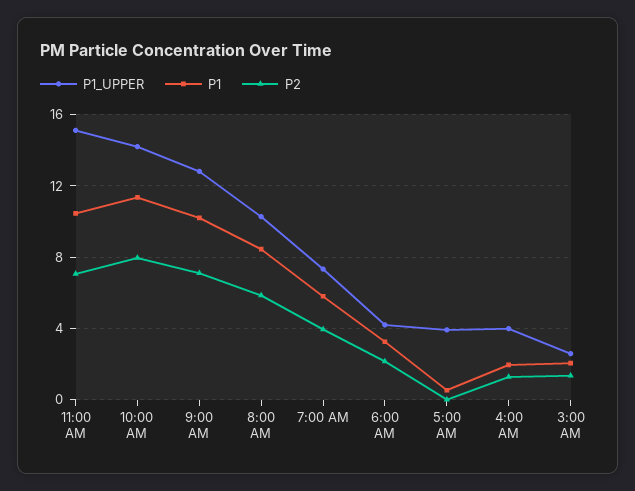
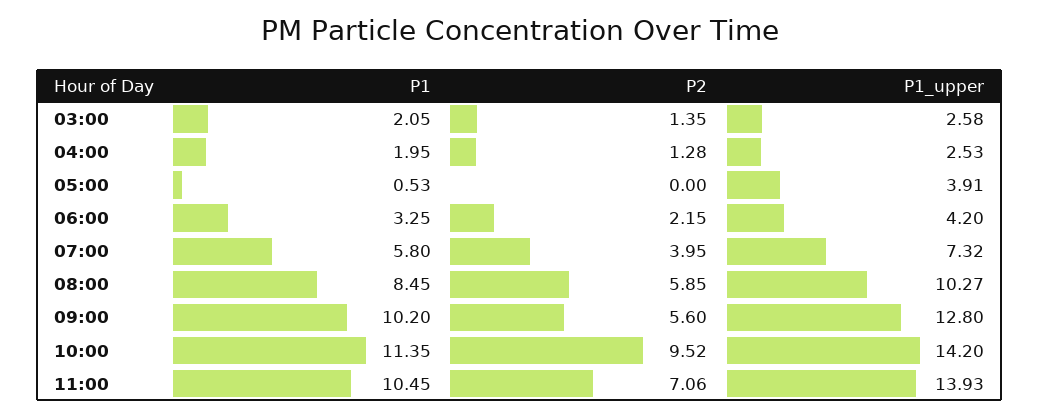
  {
    "P1_UPPER": {
-     "11:00 AM": 15,
+     "11:00 AM": 13.93,
      "10:00 AM": 14.2,
      "9:00 AM": 12.8,
      "8:00 AM": 10.27,
      "7:00 AM": 7.32,
      "6:00 AM": 4.2,
      "5:00 AM": 3.91,
-     "4:00 AM": 4,
+     "4:00 AM": 2.53,
      "3:00 AM": 2.58
    },
    "P1": {
      "11:00 AM": 10.45,
      "10:00 AM": 11.35,
      "9:00 AM": 10.2,
      "8:00 AM": 8.45,
      "7:00 AM": 5.8,
      "6:00 AM": 3.25,
      "5:00 AM": 0.53,
      "4:00 AM": 1.95,
      "3:00 AM": 2.05
    },
    "P2": {
      "11:00 AM": 7.06,
-     "10:00 AM": 8,
+     "10:00 AM": 9.52,
-     "9:00 AM": 7,
+     "9:00 AM": 5.6,
      "8:00 AM": 5.85,
      "7:00 AM": 3.95,
      "6:00 AM": 2.15,
      "5:00 AM": 0,
      "4:00 AM": 1.28,
      "3:00 AM": 1.35
    }
  }

